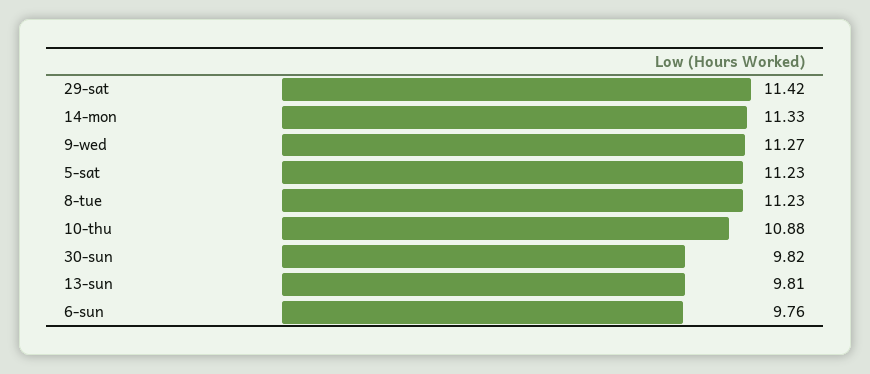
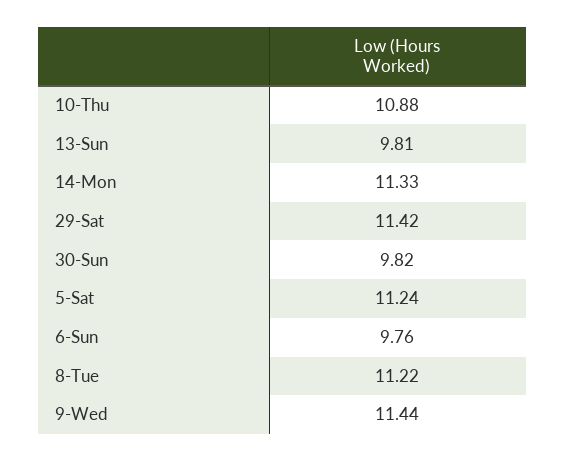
  {
    "29-sat": 11.42,
    "14-mon": 11.33,
-   "9-wed": 11.27,
+   "9-wed": 11.44,
-   "5-sat": 11.23,
+   "5-sat": 11.24,
-   "8-tue": 11.23,
+   "8-tue": 11.22,
    "10-thu": 10.88,
    "30-sun": 9.82,
    "13-sun": 9.81,
    "6-sun": 9.76
  }

